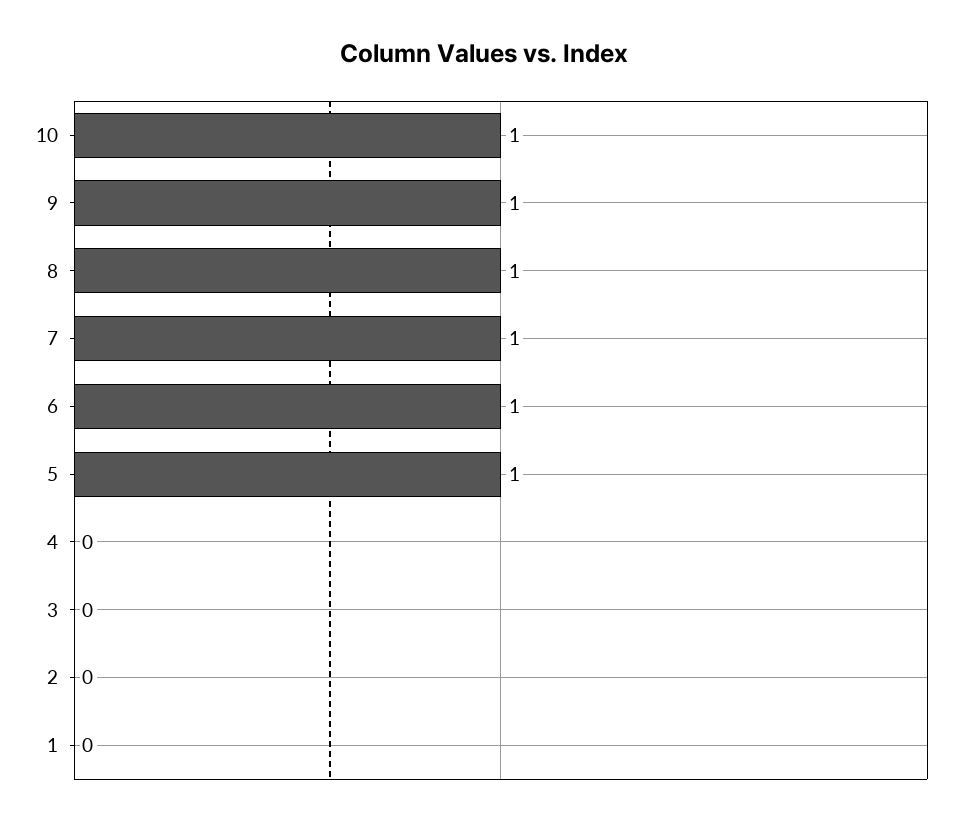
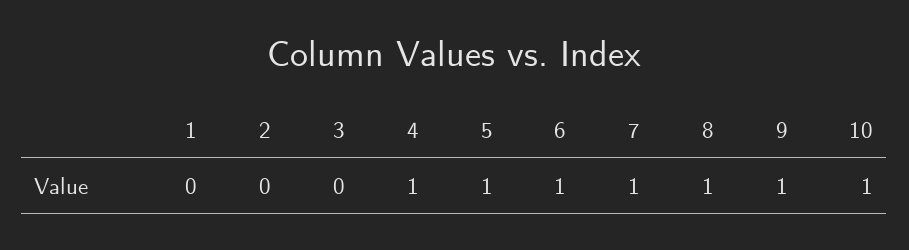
  {
    "10": 1,
    "9": 1,
    "8": 1,
    "7": 1,
    "6": 1,
    "5": 1,
-   "4": 0,
+   "4": 1,
    "3": 0,
    "2": 0,
    "1": 0
  }

